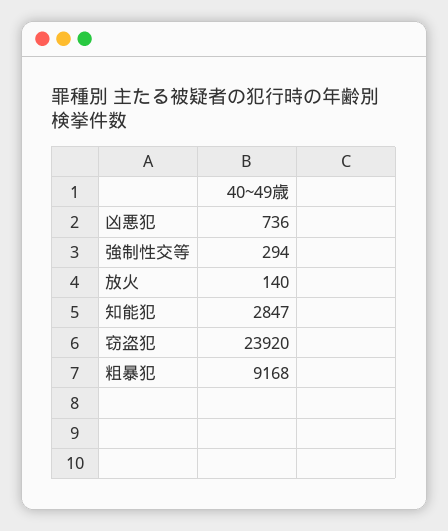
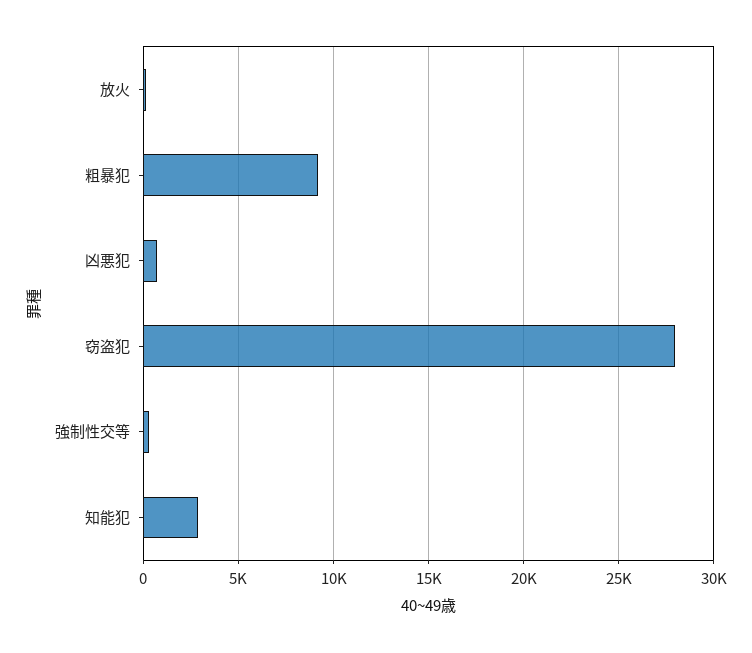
  {
    "凶悪犯": 736,
    "強制性交等": 294,
    "放火": 140,
    "知能犯": 2847,
-   "窃盗犯": 23920,
+   "窃盗犯": 28000,
    "粗暴犯": 9168
  }

